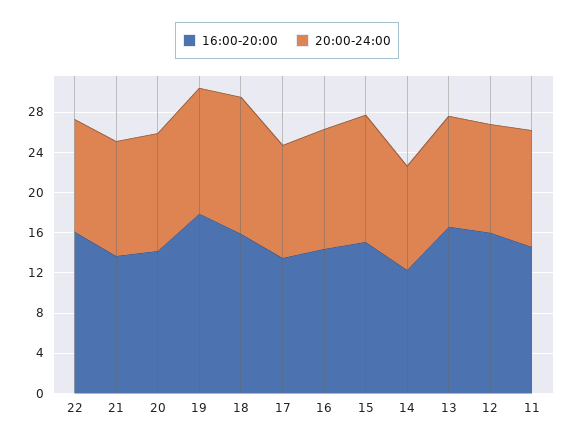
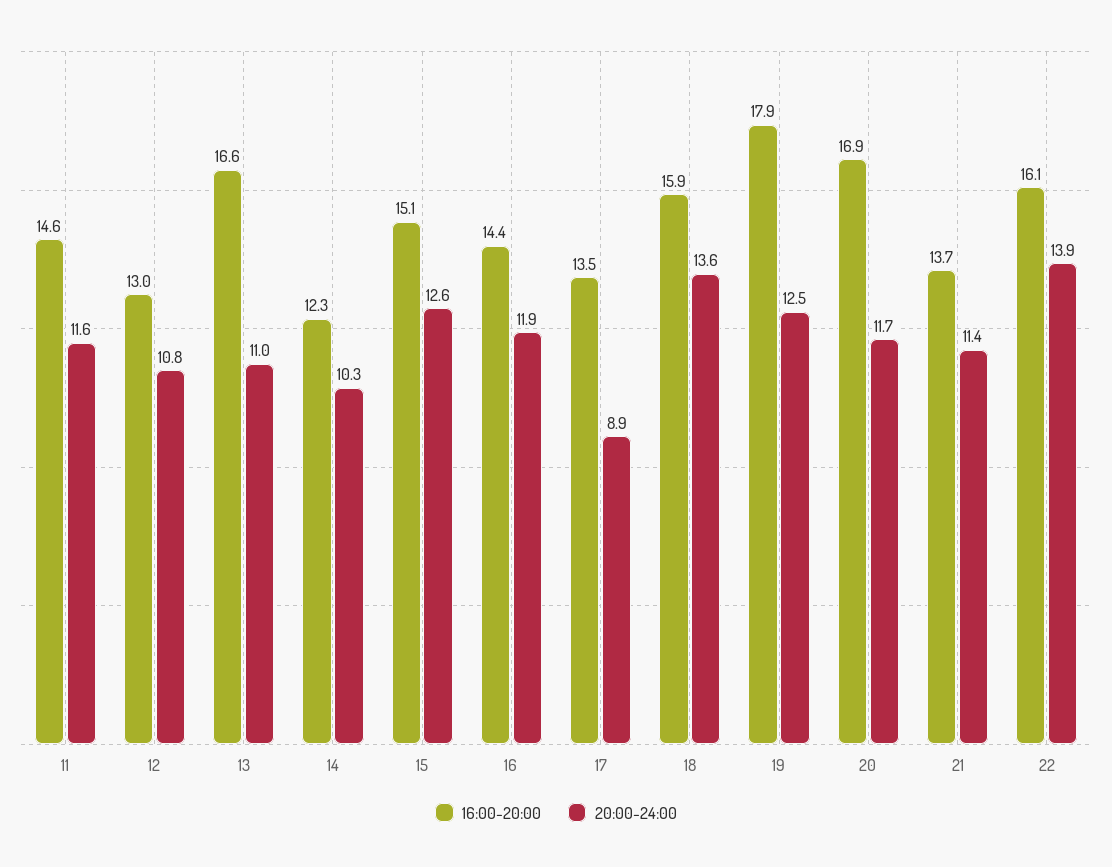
  {
    "16:00-20:00": {
      "22": 16.1,
      "21": 13.7,
-     "20": 14,
+     "20": 16.9,
      "19": 17.9,
      "18": 15.9,
      "17": 13.5,
      "16": 14.4,
      "15": 15.1,
      "14": 12.3,
      "13": 16.6,
-     "12": 16,
+     "12": 13,
      "11": 14.6
    },
    "20:00-24:00": {
-     "22": 11,
+     "22": 13.9,
      "21": 11.4,
      "20": 11.7,
      "19": 12.5,
      "18": 13.6,
-     "17": 11,
+     "17": 8.9,
      "16": 11.9,
      "15": 12.6,
      "14": 10.3,
      "13": 11,
      "12": 10.8,
      "11": 11.6
    }
  }

